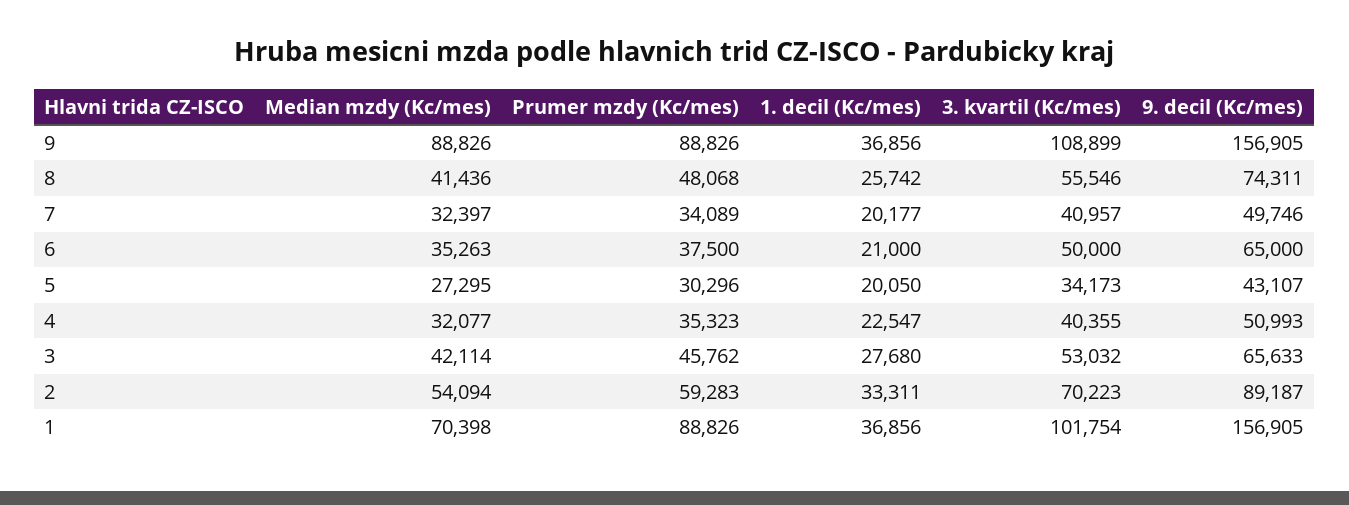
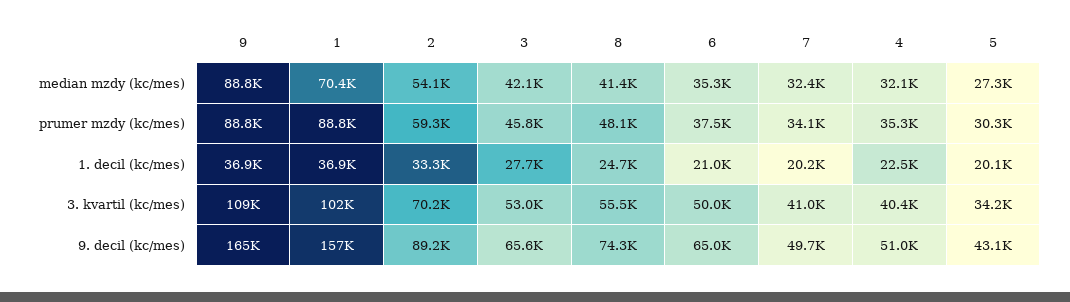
  {
    "Median mzdy (Kc/mes)": {
      "9": 88826,
      "8": 41436,
      "7": 32397,
      "6": 35263,
      "5": 27295,
      "4": 32077,
      "3": 42114,
      "2": 54094,
      "1": 70398
    },
    "Prumer mzdy (Kc/mes)": {
      "9": 88826,
      "8": 48068,
      "7": 34089,
      "6": 37500,
      "5": 30296,
      "4": 35323,
      "3": 45762,
      "2": 59283,
      "1": 88826
    },
    "1. decil (Kc/mes)": {
      "9": 36856,
-     "8": 25742,
+     "8": 24700,
      "7": 20177,
      "6": 21000,
      "5": 20050,
      "4": 22547,
      "3": 27680,
      "2": 33311,
      "1": 36856
    },
    "3. kvartil (Kc/mes)": {
      "9": 108899,
      "8": 55546,
      "7": 40957,
      "6": 50000,
      "5": 34173,
      "4": 40355,
      "3": 53032,
      "2": 70223,
      "1": 101754
    },
    "9. decil (Kc/mes)": {
-     "9": 156905,
+     "9": 165000,
      "8": 74311,
      "7": 49746,
      "6": 65000,
      "5": 43107,
      "4": 50993,
      "3": 65633,
      "2": 89187,
      "1": 156905
    }
  }

